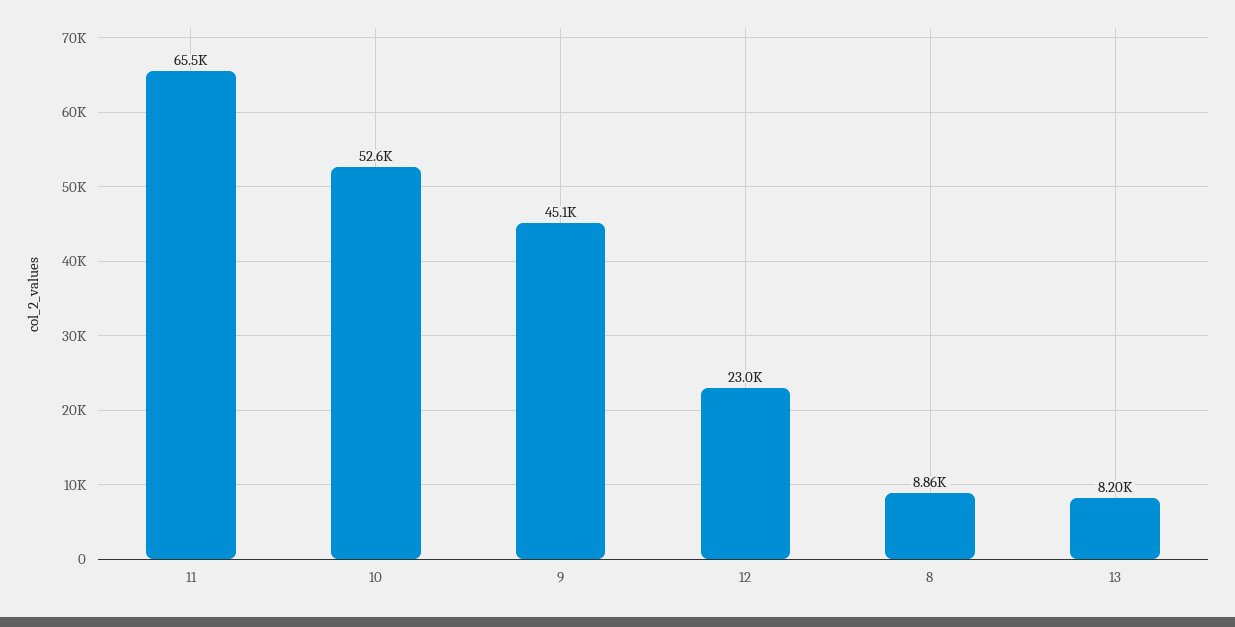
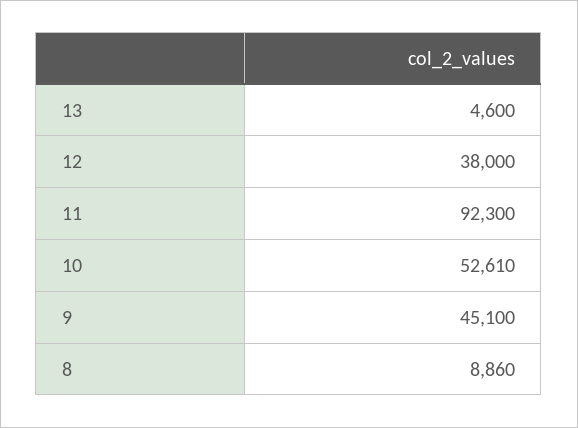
  {
-   "11": 65500,
+   "11": 92300,
    "10": 52610,
    "9": 45100,
-   "12": 23000,
+   "12": 38000,
    "8": 8860,
-   "13": 8200
+   "13": 4600
  }

